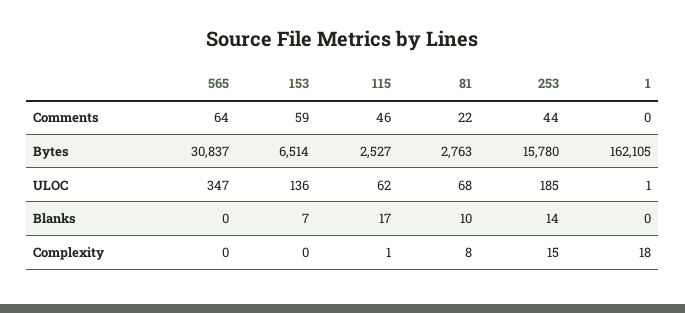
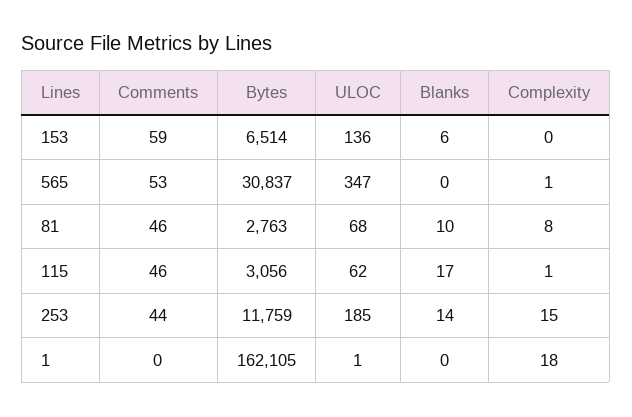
  {
    "565": {
-     "Comments": 64,
+     "Comments": 53,
      "Bytes": 30837,
      "ULOC": 347,
      "Blanks": 0,
-     "Complexity": 0
+     "Complexity": 1
    },
    "153": {
      "Comments": 59,
      "Bytes": 6514,
      "ULOC": 136,
-     "Blanks": 7,
+     "Blanks": 6,
      "Complexity": 0
    },
    "115": {
      "Comments": 46,
-     "Bytes": 2527,
+     "Bytes": 3056,
      "ULOC": 62,
      "Blanks": 17,
      "Complexity": 1
    },
    "81": {
-     "Comments": 22,
+     "Comments": 46,
      "Bytes": 2763,
      "ULOC": 68,
      "Blanks": 10,
      "Complexity": 8
    },
    "253": {
      "Comments": 44,
-     "Bytes": 15780,
+     "Bytes": 11759,
      "ULOC": 185,
      "Blanks": 14,
      "Complexity": 15
    },
    "1": {
      "Comments": 0,
      "Bytes": 162105,
      "ULOC": 1,
      "Blanks": 0,
      "Complexity": 18
    }
  }

